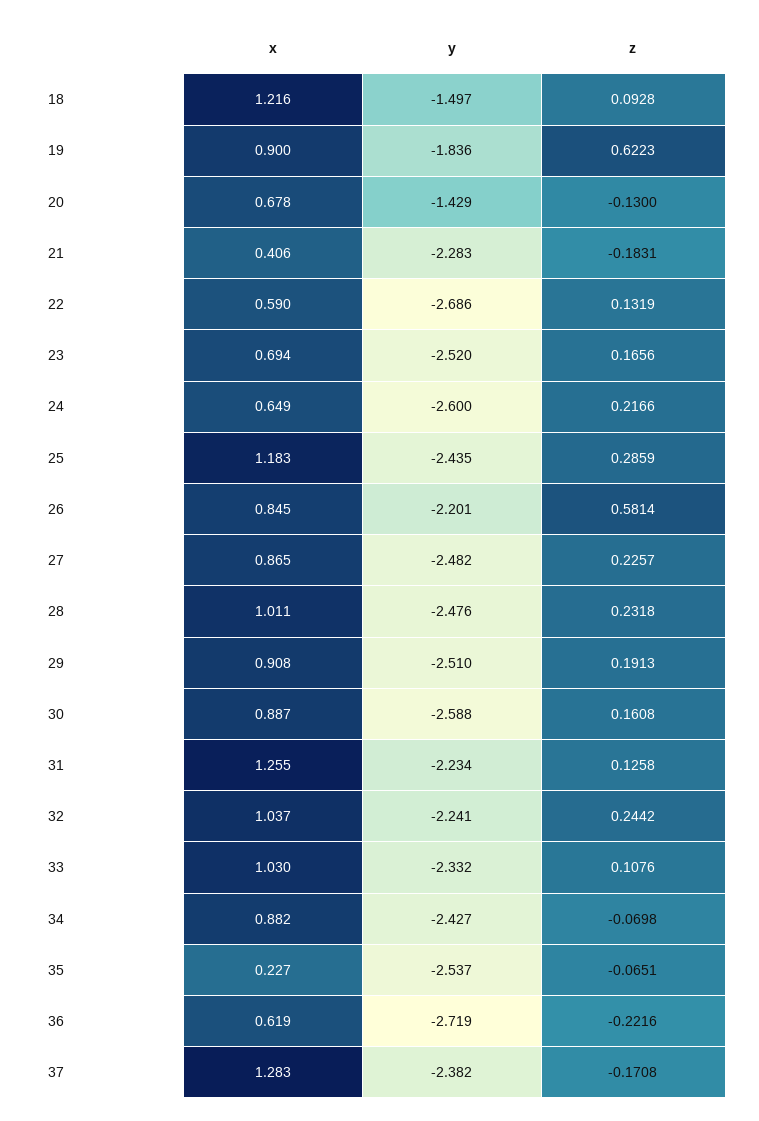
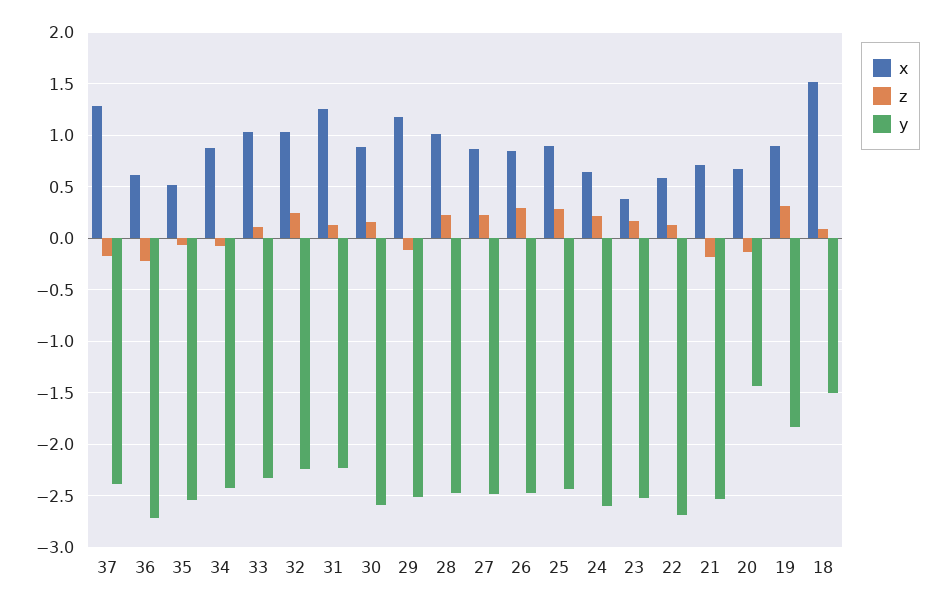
  {
    "x": {
-     "18": 1.216,
+     "18": 1.5,
      "19": 0.9,
      "20": 0.678,
-     "21": 0.406,
+     "21": 0.7,
      "22": 0.59,
-     "23": 0.694,
+     "23": 0.4,
      "24": 0.649,
-     "25": 1.183,
+     "25": 0.9,
      "26": 0.845,
      "27": 0.865,
      "28": 1.011,
-     "29": 0.908,
+     "29": 1.2,
      "30": 0.887,
      "31": 1.255,
      "32": 1.037,
      "33": 1.03,
      "34": 0.882,
-     "35": 0.227,
+     "35": 0.5,
      "36": 0.619,
      "37": 1.283
    },
    "y": {
      "18": -1.497,
      "19": -1.836,
      "20": -1.429,
-     "21": -2.283,
+     "21": -2.5,
      "22": -2.686,
      "23": -2.52,
      "24": -2.6,
      "25": -2.435,
-     "26": -2.201,
+     "26": -2.5,
      "27": -2.482,
      "28": -2.476,
      "29": -2.51,
      "30": -2.588,
      "31": -2.234,
      "32": -2.241,
      "33": -2.332,
      "34": -2.427,
      "35": -2.537,
      "36": -2.719,
      "37": -2.382
    },
    "z": {
      "18": 0.0928,
-     "19": 0.6223,
+     "19": 0.3,
      "20": -0.13,
      "21": -0.1831,
      "22": 0.1319,
      "23": 0.1656,
      "24": 0.2166,
      "25": 0.2859,
-     "26": 0.5814,
+     "26": 0.3,
      "27": 0.2257,
      "28": 0.2318,
-     "29": 0.1913,
+     "29": -0.1,
      "30": 0.1608,
      "31": 0.1258,
      "32": 0.2442,
      "33": 0.1076,
      "34": -0.0698,
      "35": -0.0651,
      "36": -0.2216,
      "37": -0.1708
    }
  }

